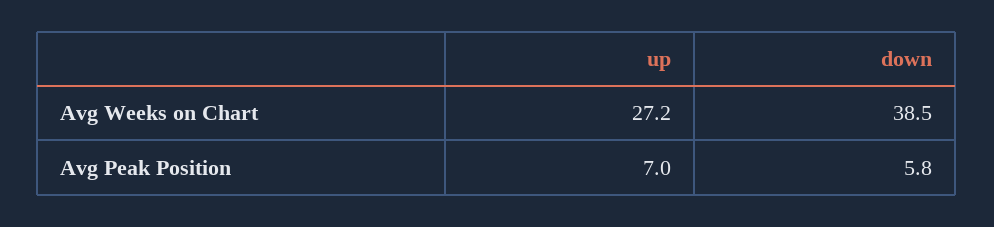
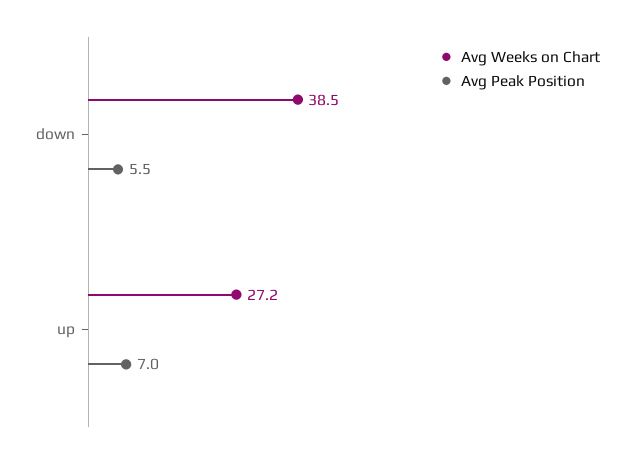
  {
    "Avg Weeks on Chart": {
      "up": 27.2,
      "down": 38.5
    },
    "Avg Peak Position": {
      "up": 7,
-     "down": 5.8
+     "down": 5.5
    }
  }

